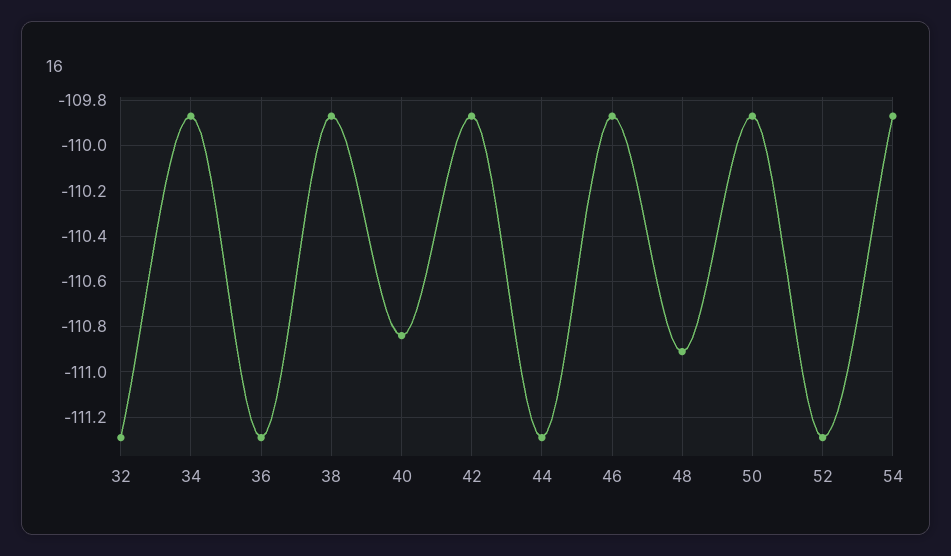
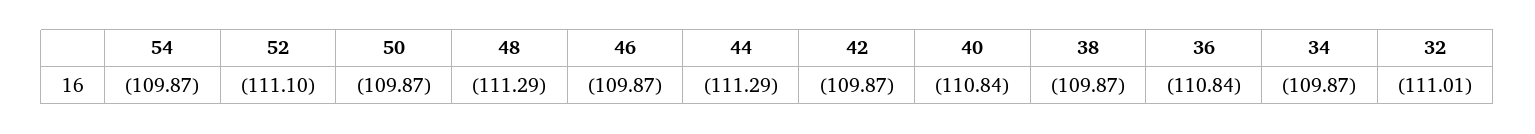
  {
-   "32": -111.3,
+   "32": -111.01,
    "34": -109.87,
-   "36": -111.3,
+   "36": -110.84,
    "38": -109.87,
    "40": -110.84,
    "42": -109.87,
    "44": -111.29,
    "46": -109.87,
-   "48": -110.9,
+   "48": -111.29,
    "50": -109.87,
-   "52": -111.3,
+   "52": -111.1,
    "54": -109.87
  }

